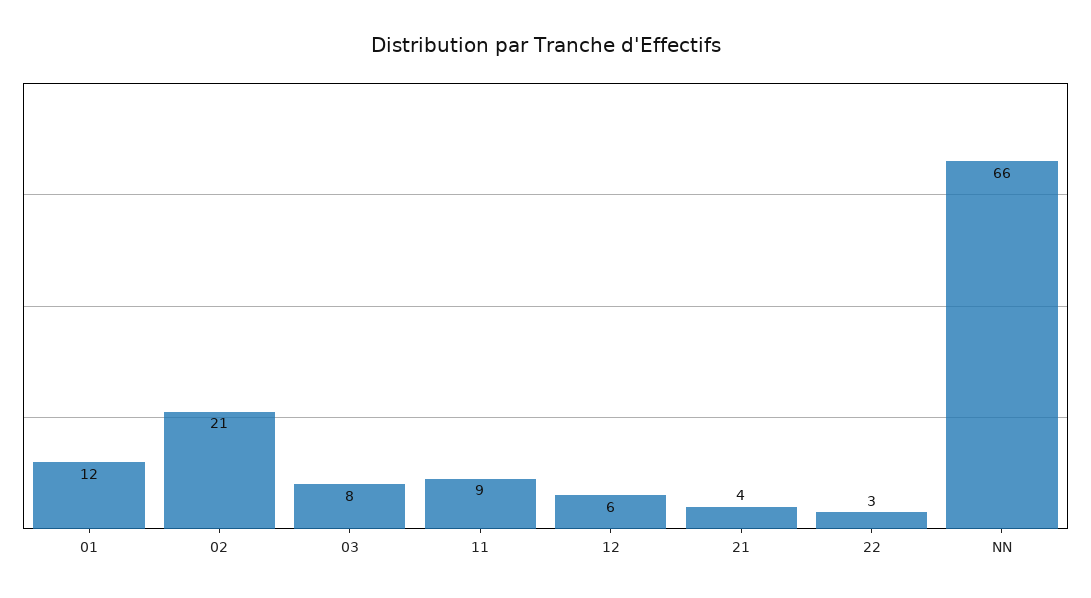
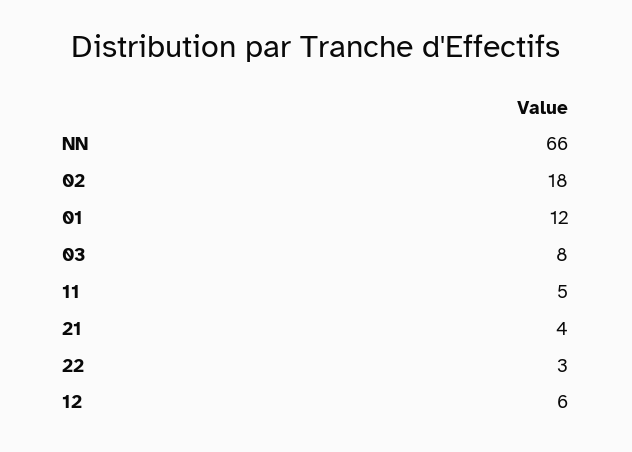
  {
    "01": 12,
-   "02": 21,
+   "02": 18,
    "03": 8,
-   "11": 9,
+   "11": 5,
    "12": 6,
    "21": 4,
    "22": 3,
    "NN": 66
  }

